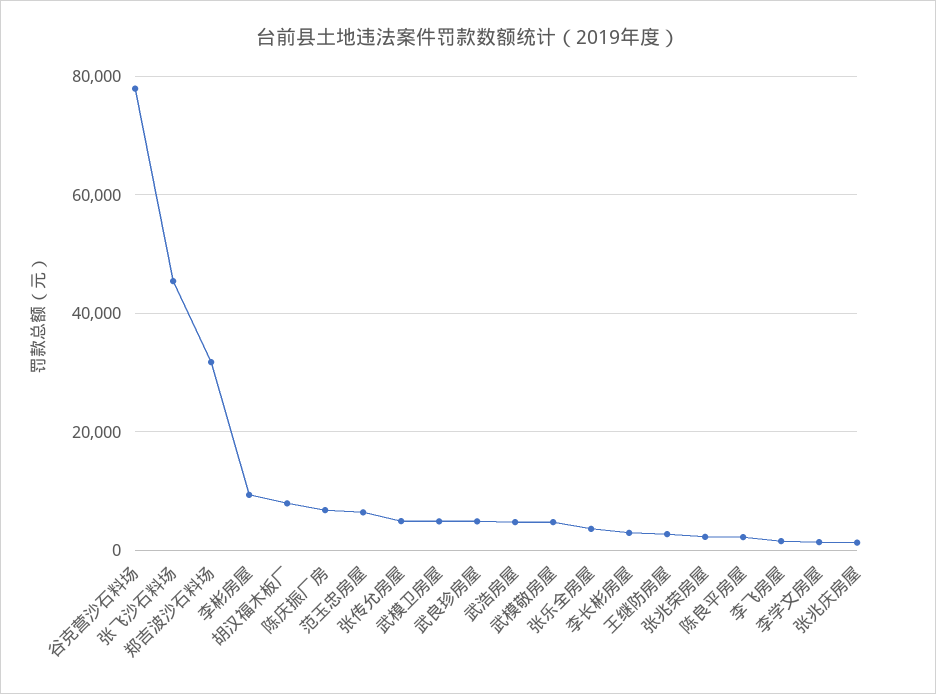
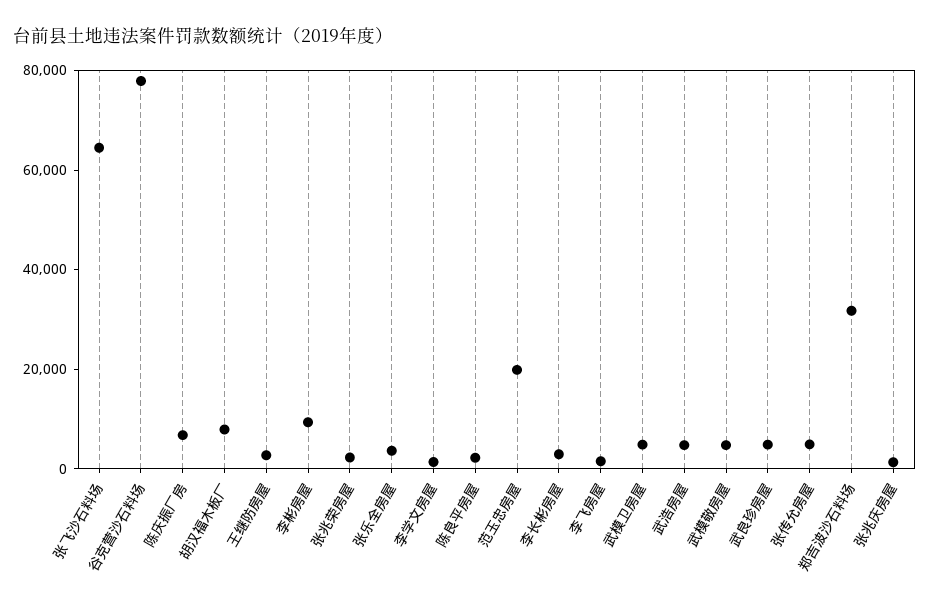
  {
    "谷克营沙石料场": 78000,
-   "张飞沙石料场": 46000,
+   "张飞沙石料场": 65000,
    "郑吉波沙石料场": 32000,
    "李彬房屋": 10000,
    "胡汉福木板厂": 8000,
    "陈庆振厂房": 6000,
-   "范玉忠房屋": 6000,
+   "范玉忠房屋": 20000,
    "张传允房屋": 4000,
    "武模卫房屋": 4000,
    "武良珍房屋": 4000,
    "武浩房屋": 4000,
    "武模敬房屋": 4000,
    "张乐全房屋": 4000,
    "李长彬房屋": 2000,
    "王继防房屋": 2000,
    "张兆荣房屋": 2000,
    "陈良平房屋": 2000,
    "李飞房屋": 2000,
    "李学文房屋": 2000,
    "张兆庆房屋": 2000
  }

